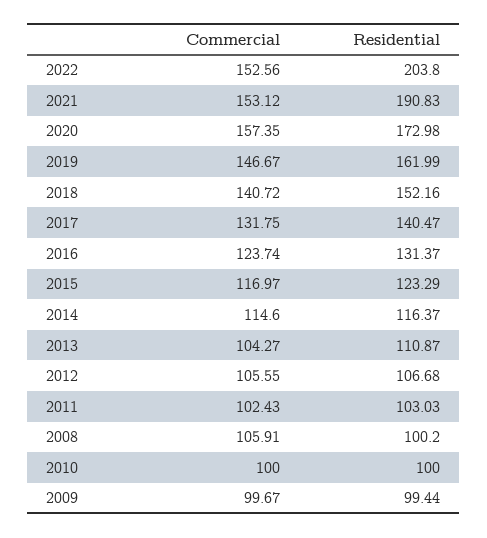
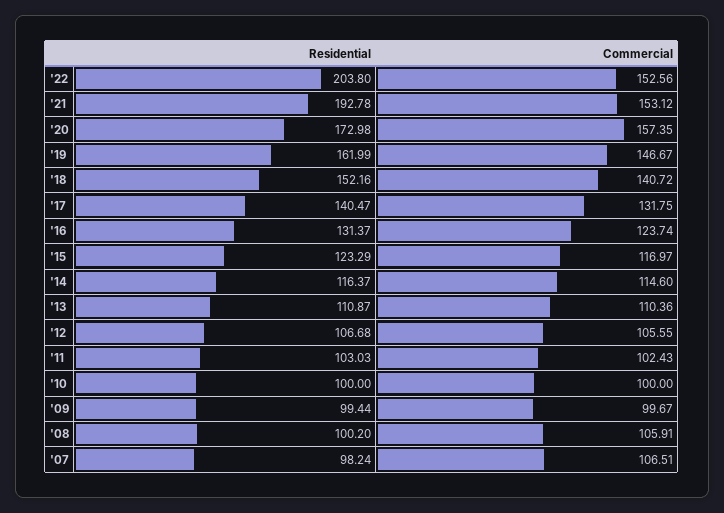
  {
    "Commercial": {
      "2022": 152.56,
      "2021": 153.12,
      "2020": 157.35,
      "2019": 146.67,
      "2018": 140.72,
      "2017": 131.75,
      "2016": 123.74,
      "2015": 116.97,
      "2014": 114.6,
-     "2013": 104.27,
+     "2013": 110.36,
      "2012": 105.55,
      "2011": 102.43,
      "2008": 105.91,
      "2010": 100,
-     "2009": 99.67
+     "2009": 99.67,
+     "'07": 106.51
    },
    "Residential": {
      "2022": 203.8,
-     "2021": 190.83,
+     "2021": 192.78,
      "2020": 172.98,
      "2019": 161.99,
      "2018": 152.16,
      "2017": 140.47,
      "2016": 131.37,
      "2015": 123.29,
      "2014": 116.37,
      "2013": 110.87,
      "2012": 106.68,
      "2011": 103.03,
      "2008": 100.2,
      "2010": 100,
-     "2009": 99.44
+     "2009": 99.44,
+     "'07": 98.24
    }
  }

